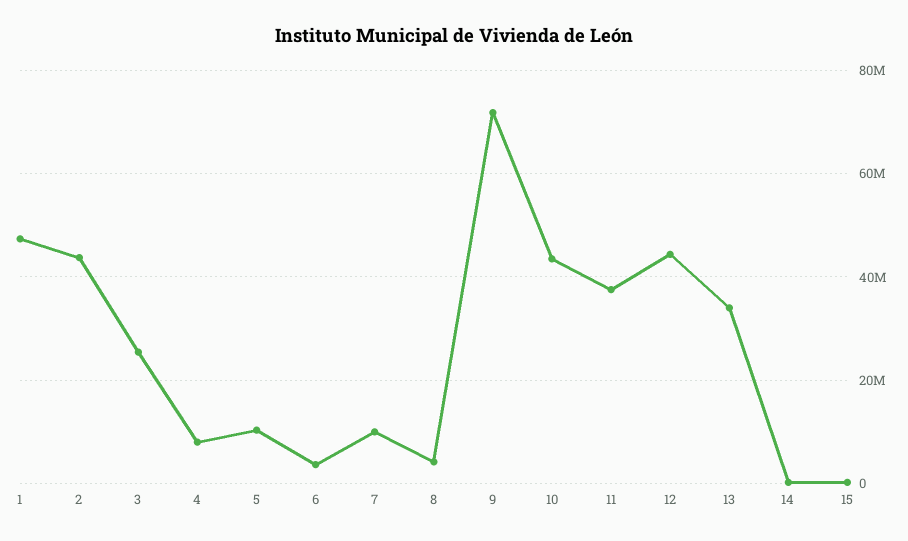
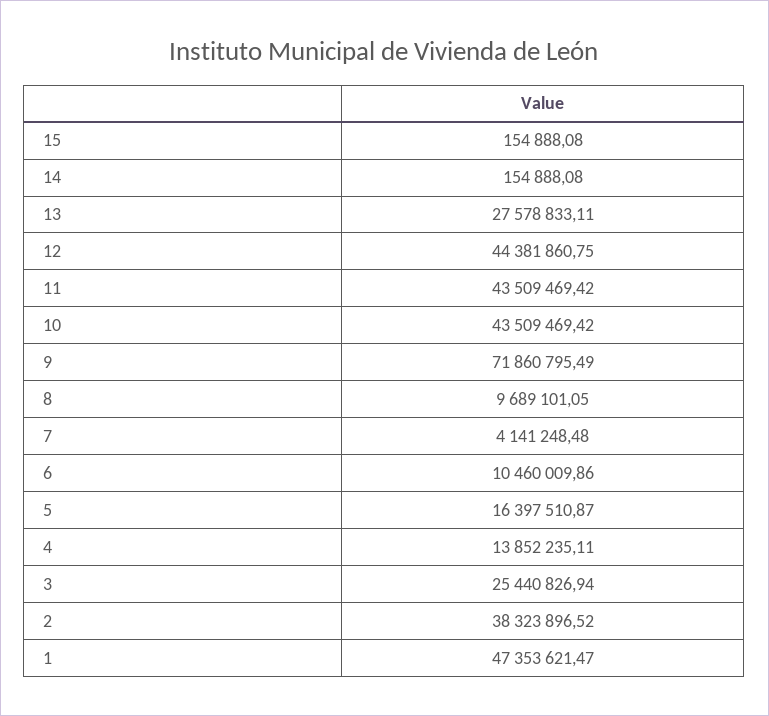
  {
    "1": 47353621.47,
-   "2": 44000000,
+   "2": 38323896.52,
    "3": 25440826.94,
-   "4": 8000000,
+   "4": 13852235.11,
-   "5": 10000000,
+   "5": 16397510.87,
-   "6": 4000000,
+   "6": 10460009.86,
-   "7": 10000000,
+   "7": 4141248.48,
-   "8": 4000000,
+   "8": 9689101.05,
    "9": 71860795.49,
    "10": 43509469.42,
-   "11": 38000000,
+   "11": 43509469.42,
    "12": 44381860.75,
-   "13": 34000000,
+   "13": 27578833.11,
    "14": 154888.08,
    "15": 154888.08
  }

